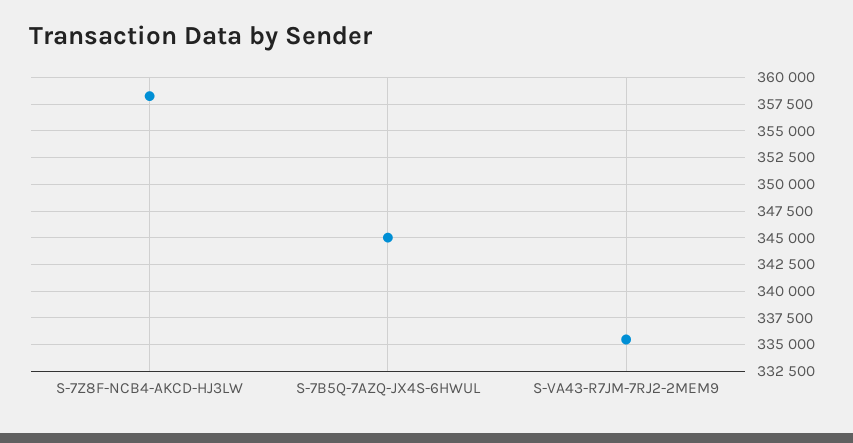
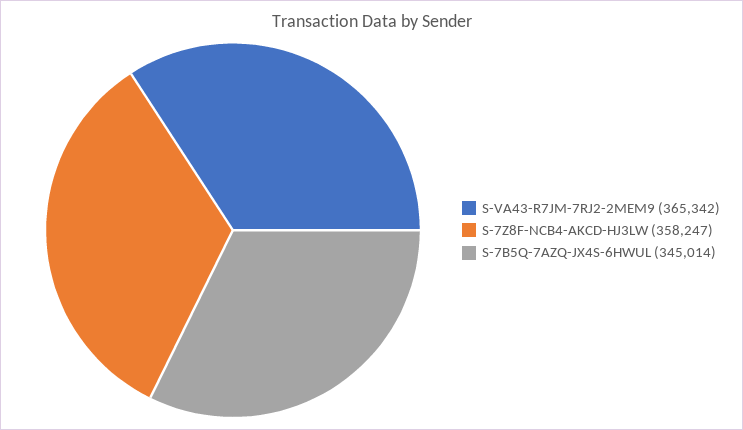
  {
    "S-7Z8F-NCB4-AKCD-HJ3LW": 358247,
    "S-7B5Q-7AZQ-JX4S-6HWUL": 345014,
-   "S-VA43-R7JM-7RJ2-2MEM9": 335000
+   "S-VA43-R7JM-7RJ2-2MEM9": 365342
  }

